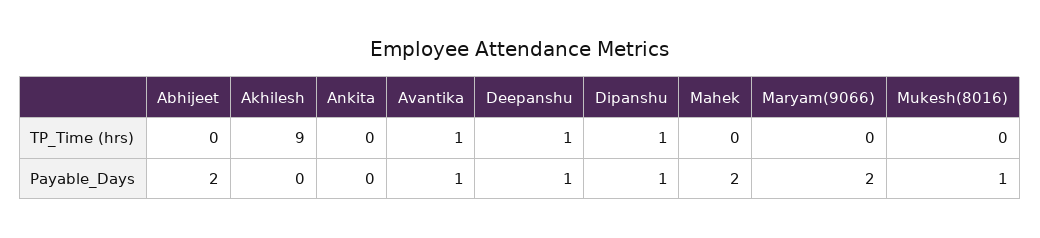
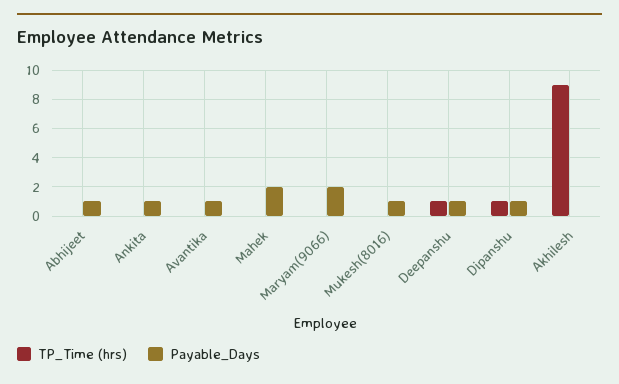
  {
    "TP_Time (hrs)": {
      "Abhijeet": 0,
      "Akhilesh": 9,
      "Ankita": 0,
-     "Avantika": 1,
+     "Avantika": 0,
      "Deepanshu": 1,
      "Dipanshu": 1,
      "Mahek": 0,
      "Maryam(9066)": 0,
      "Mukesh(8016)": 0
    },
    "Payable_Days": {
-     "Abhijeet": 2,
+     "Abhijeet": 1,
      "Akhilesh": 0,
-     "Ankita": 0,
+     "Ankita": 1,
      "Avantika": 1,
      "Deepanshu": 1,
      "Dipanshu": 1,
      "Mahek": 2,
      "Maryam(9066)": 2,
      "Mukesh(8016)": 1
    }
  }

